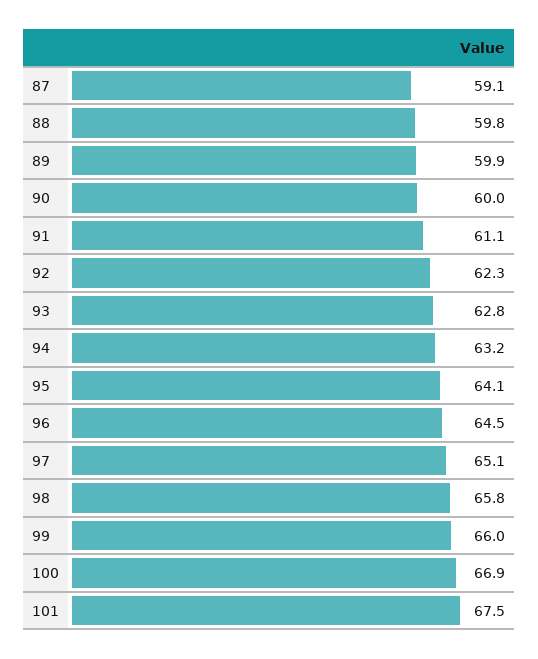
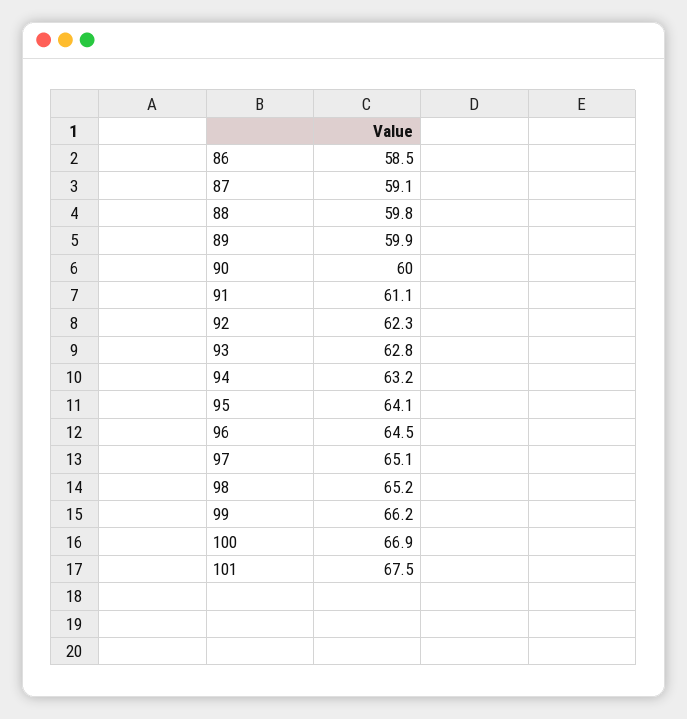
  {
    "87": 59.1,
    "88": 59.8,
    "89": 59.9,
    "90": 60,
    "91": 61.1,
    "92": 62.3,
    "93": 62.8,
    "94": 63.2,
    "95": 64.1,
    "96": 64.5,
    "97": 65.1,
-   "98": 65.8,
+   "98": 65.2,
-   "99": 66,
+   "99": 66.2,
    "100": 66.9,
-   "101": 67.5
+   "101": 67.5,
+   "86": 58.5
  }

